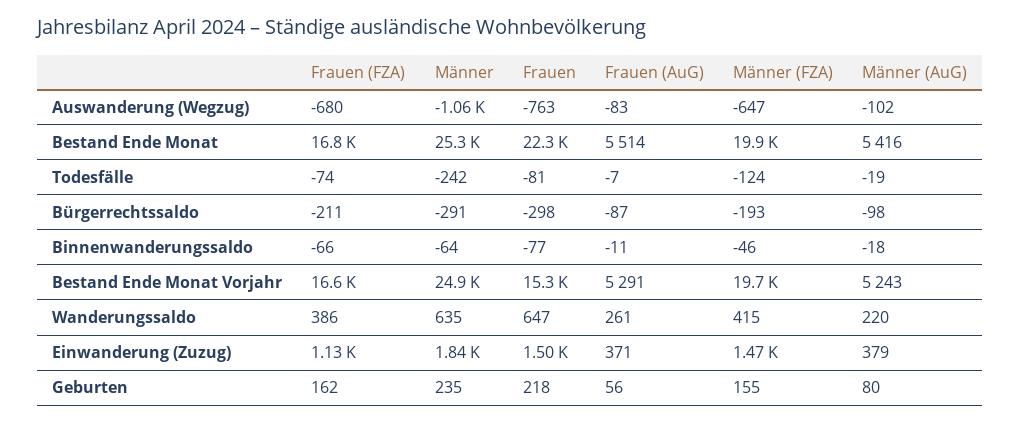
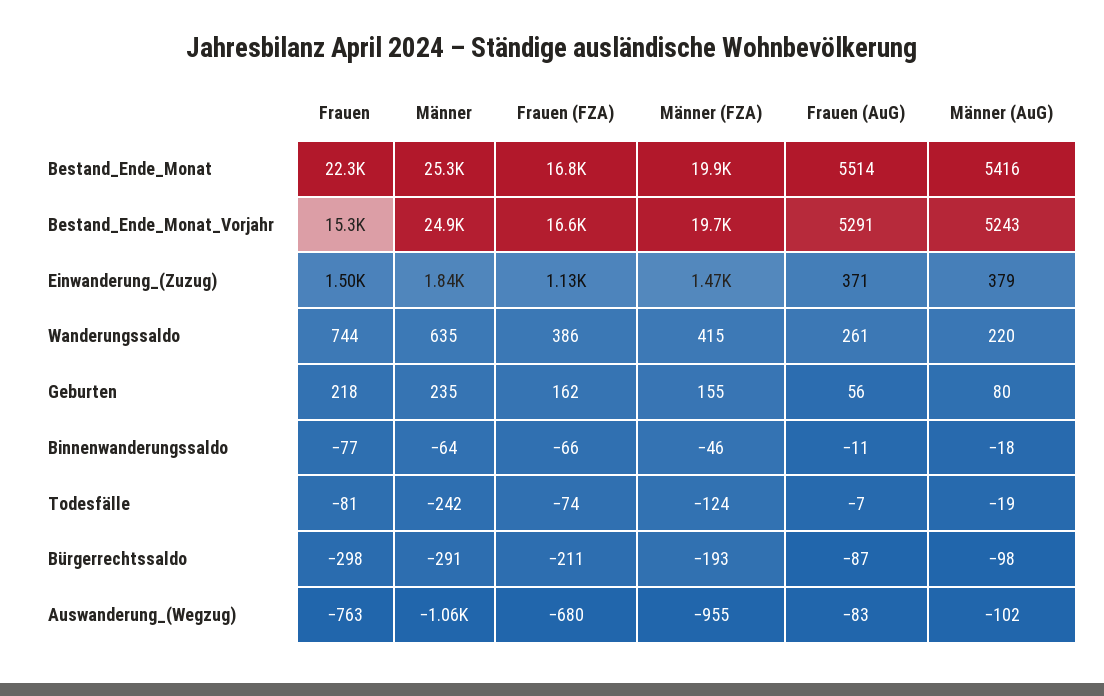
  {
    "Frauen (FZA)": {
      "Auswanderung (Wegzug)": -680,
      "Bestand Ende Monat": 16800,
      "Todesfälle": -74,
      "Bürgerrechtssaldo": -211,
      "Binnenwanderungssaldo": -66,
      "Bestand Ende Monat Vorjahr": 16600,
      "Wanderungssaldo": 386,
      "Einwanderung (Zuzug)": 1130,
      "Geburten": 162
    },
    "Männer": {
      "Auswanderung (Wegzug)": -1060,
      "Bestand Ende Monat": 25300,
      "Todesfälle": -242,
      "Bürgerrechtssaldo": -291,
      "Binnenwanderungssaldo": -64,
      "Bestand Ende Monat Vorjahr": 24900,
      "Wanderungssaldo": 635,
      "Einwanderung (Zuzug)": 1840,
      "Geburten": 235
    },
    "Frauen": {
      "Auswanderung (Wegzug)": -763,
      "Bestand Ende Monat": 22300,
      "Todesfälle": -81,
      "Bürgerrechtssaldo": -298,
      "Binnenwanderungssaldo": -77,
      "Bestand Ende Monat Vorjahr": 15300,
-     "Wanderungssaldo": 647,
+     "Wanderungssaldo": 744,
      "Einwanderung (Zuzug)": 1500,
      "Geburten": 218
    },
    "Frauen (AuG)": {
      "Auswanderung (Wegzug)": -83,
      "Bestand Ende Monat": 5514,
      "Todesfälle": -7,
      "Bürgerrechtssaldo": -87,
      "Binnenwanderungssaldo": -11,
      "Bestand Ende Monat Vorjahr": 5291,
      "Wanderungssaldo": 261,
      "Einwanderung (Zuzug)": 371,
      "Geburten": 56
    },
    "Männer (FZA)": {
-     "Auswanderung (Wegzug)": -647,
+     "Auswanderung (Wegzug)": -955,
      "Bestand Ende Monat": 19900,
      "Todesfälle": -124,
      "Bürgerrechtssaldo": -193,
      "Binnenwanderungssaldo": -46,
      "Bestand Ende Monat Vorjahr": 19700,
      "Wanderungssaldo": 415,
      "Einwanderung (Zuzug)": 1470,
      "Geburten": 155
    },
    "Männer (AuG)": {
      "Auswanderung (Wegzug)": -102,
      "Bestand Ende Monat": 5416,
      "Todesfälle": -19,
      "Bürgerrechtssaldo": -98,
      "Binnenwanderungssaldo": -18,
      "Bestand Ende Monat Vorjahr": 5243,
      "Wanderungssaldo": 220,
      "Einwanderung (Zuzug)": 379,
      "Geburten": 80
    }
  }

